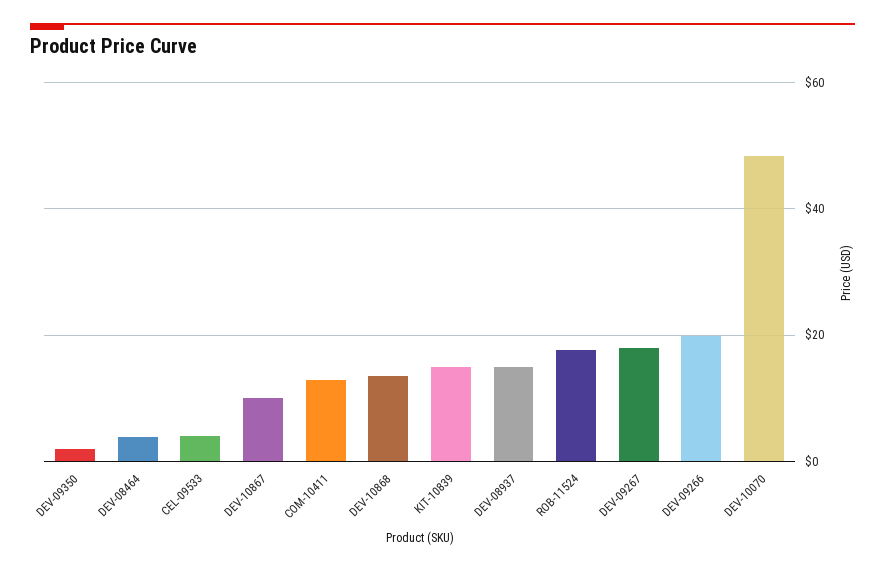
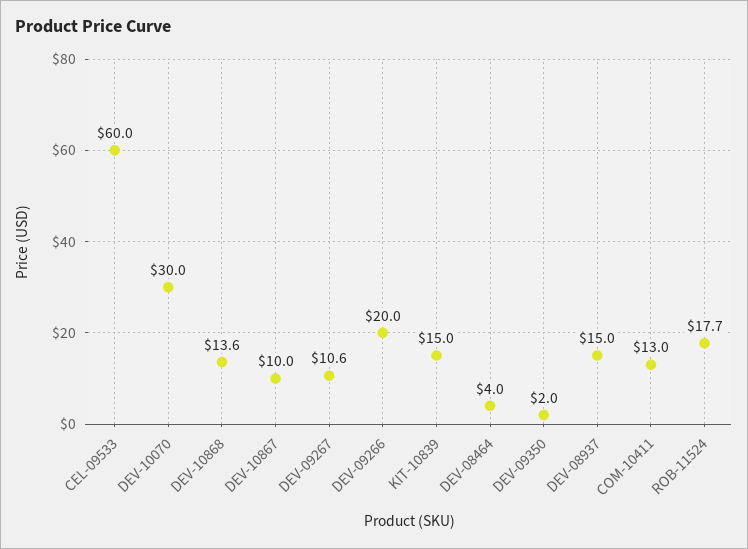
  {
    "DEV-09350": 2,
    "DEV-08464": 4,
-   "CEL-09533": 4,
+   "CEL-09533": 60,
    "DEV-10867": 10,
    "COM-10411": 13,
    "DEV-10868": 13.6,
    "KIT-10839": 15,
    "DEV-08937": 15,
    "ROB-11524": 17.7,
-   "DEV-09267": 18,
+   "DEV-09267": 10.6,
    "DEV-09266": 20,
-   "DEV-10070": 48
+   "DEV-10070": 30
  }

